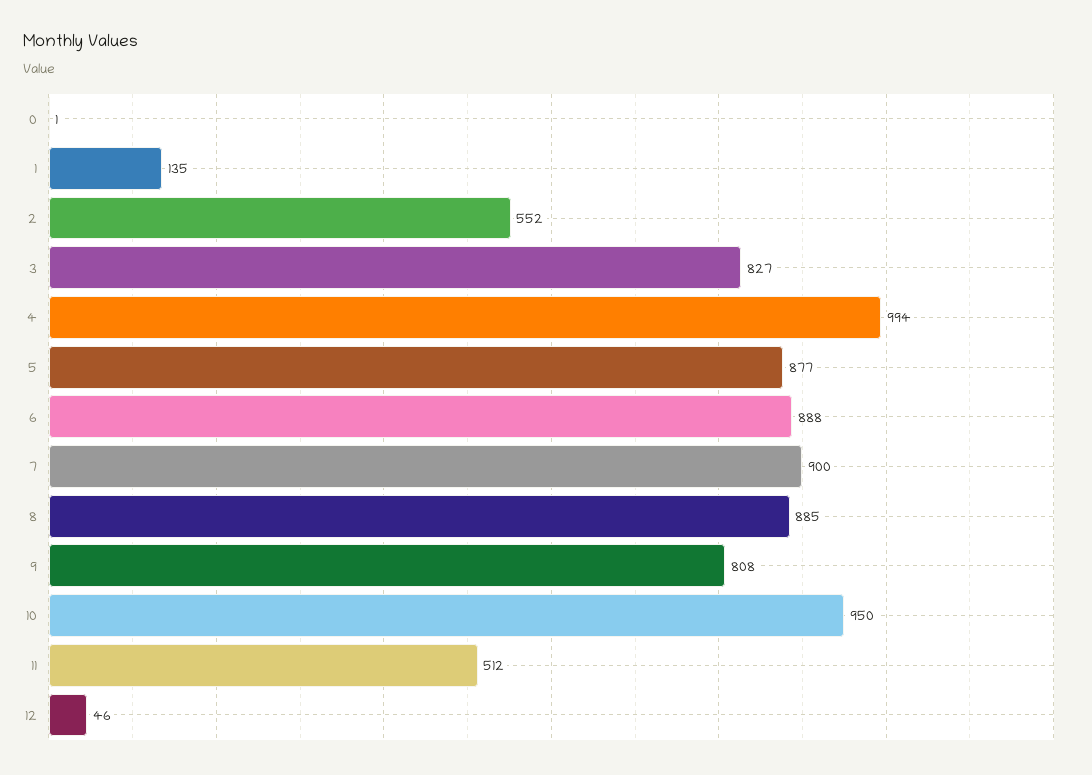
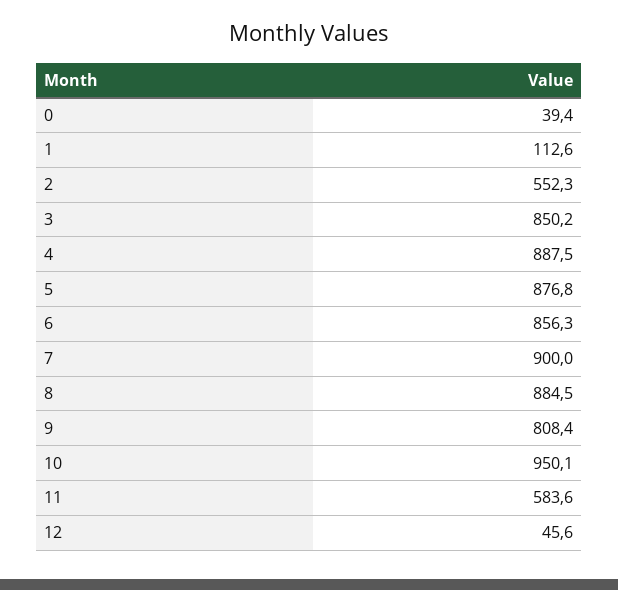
  {
-   "0": 1,
+   "0": 39.4,
-   "1": 135,
+   "1": 112.6,
    "2": 552.3,
-   "3": 827,
+   "3": 850.2,
-   "4": 994,
+   "4": 887.5,
    "5": 876.8,
-   "6": 888,
+   "6": 856.3,
    "7": 900,
    "8": 884.5,
    "9": 808.4,
    "10": 950.1,
-   "11": 512,
+   "11": 583.6,
    "12": 45.6
  }

